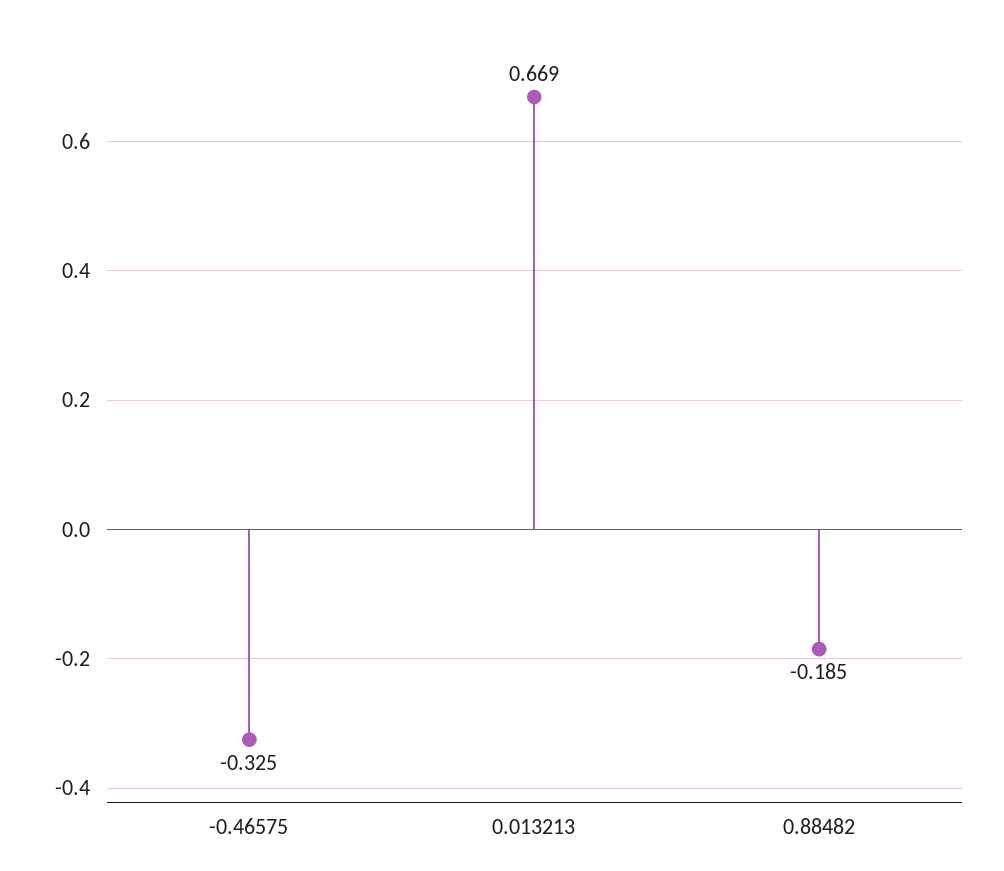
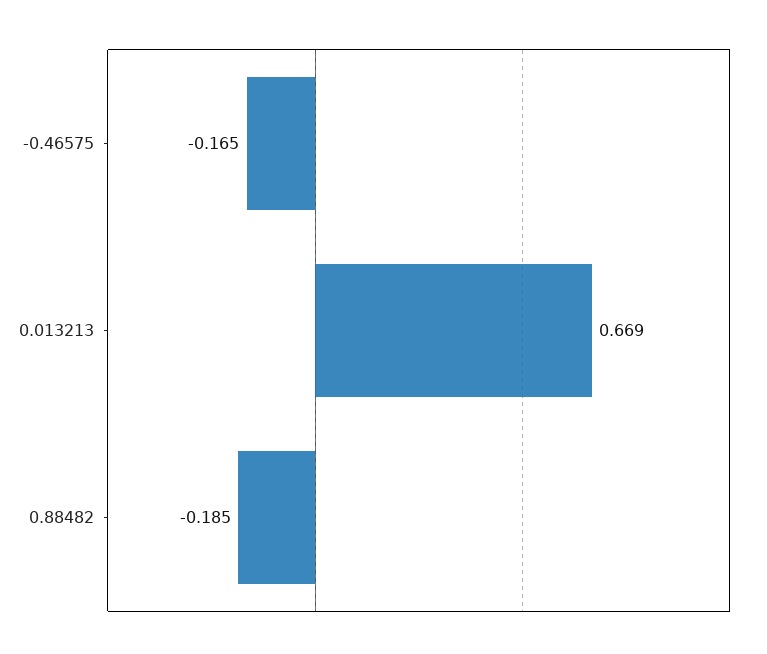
  {
-   "-0.46575": -0.325,
+   "-0.46575": -0.165,
    "0.013213": 0.669,
    "0.88482": -0.185
  }

